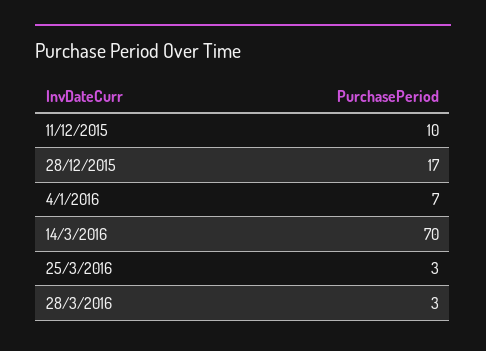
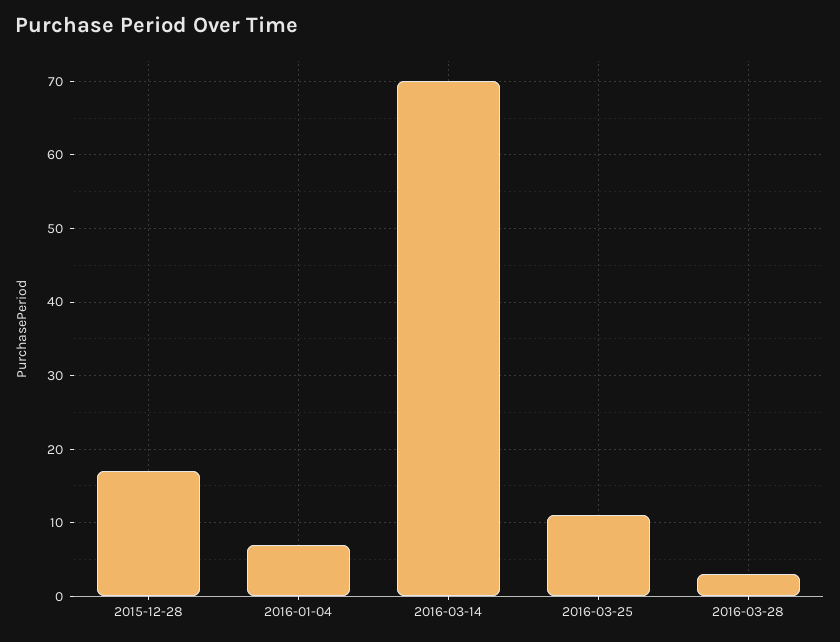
  {
-   "11/12/2015": 10,
    "28/12/2015": 17,
    "4/1/2016": 7,
    "14/3/2016": 70,
-   "25/3/2016": 3,
+   "25/3/2016": 11,
    "28/3/2016": 3
  }

